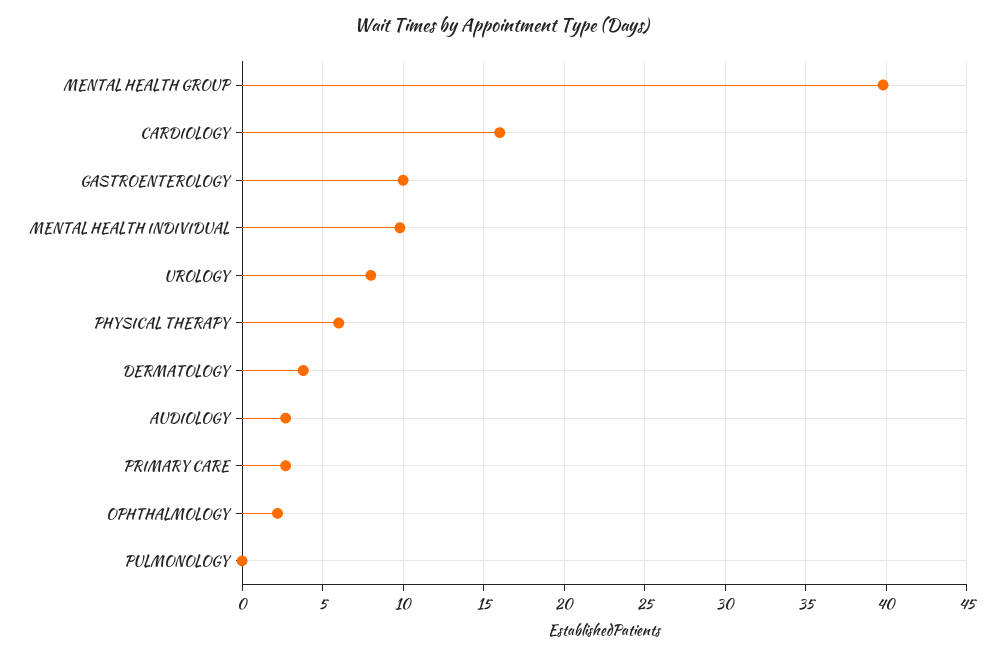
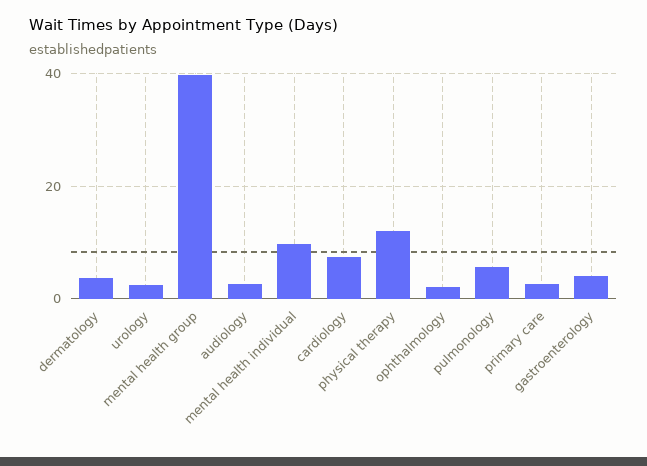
  {
    "MENTAL HEALTH GROUP": 40,
-   "CARDIOLOGY": 16,
+   "CARDIOLOGY": 8,
-   "GASTROENTEROLOGY": 10,
+   "GASTROENTEROLOGY": 4,
    "MENTAL HEALTH INDIVIDUAL": 10,
-   "UROLOGY": 8,
+   "UROLOGY": 2,
-   "PHYSICAL THERAPY": 6,
+   "PHYSICAL THERAPY": 12,
    "DERMATOLOGY": 4,
    "AUDIOLOGY": 2.5,
    "PRIMARY CARE": 2.5,
    "OPHTHALMOLOGY": 2,
-   "PULMONOLOGY": 0
+   "PULMONOLOGY": 6
  }

